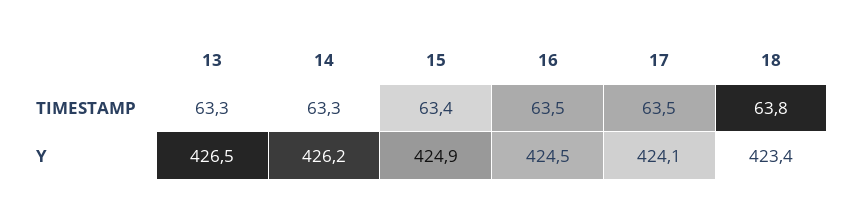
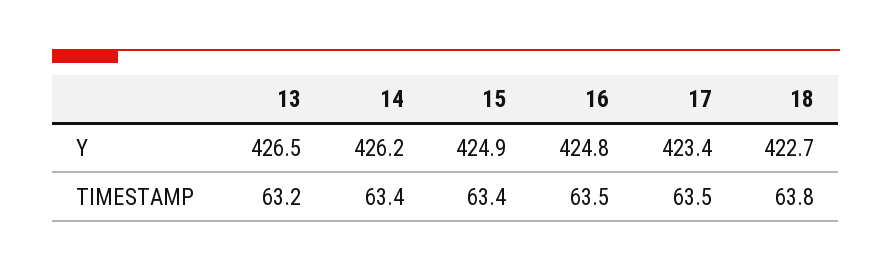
  {
    "13": {
-     "TIMESTAMP": 63.3,
+     "TIMESTAMP": 63.2,
      "Y": 426.5
    },
    "14": {
-     "TIMESTAMP": 63.3,
+     "TIMESTAMP": 63.4,
      "Y": 426.2
    },
    "15": {
      "TIMESTAMP": 63.4,
      "Y": 424.9
    },
    "16": {
      "TIMESTAMP": 63.5,
-     "Y": 424.5
+     "Y": 424.8
    },
    "17": {
      "TIMESTAMP": 63.5,
-     "Y": 424.1
+     "Y": 423.4
    },
    "18": {
      "TIMESTAMP": 63.8,
-     "Y": 423.4
+     "Y": 422.7
    }
  }

